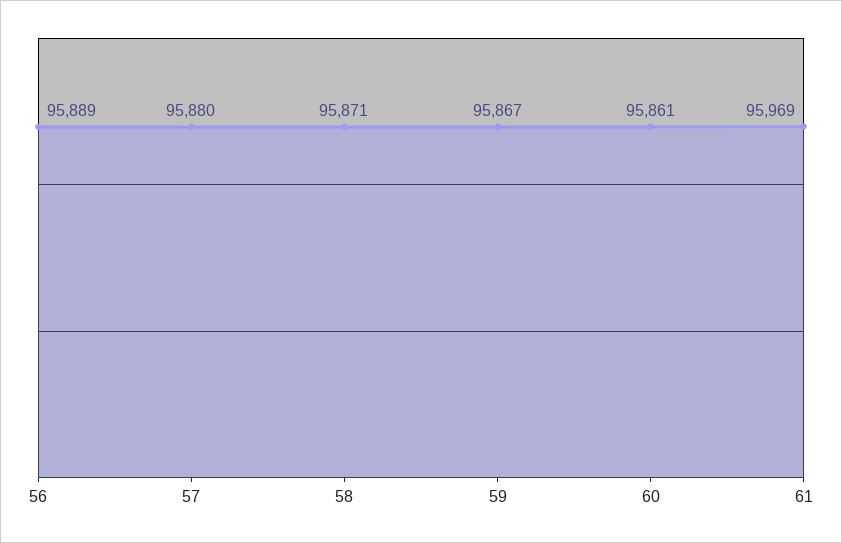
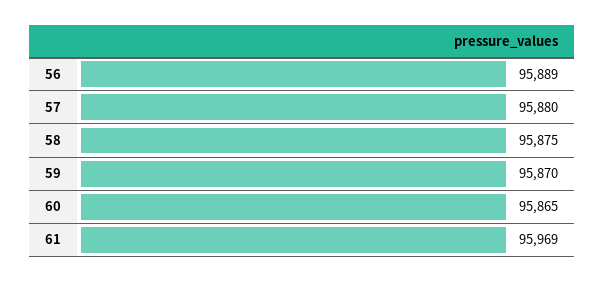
  {
    "56": 95889,
    "57": 95880,
-   "58": 95871,
+   "58": 95875,
-   "59": 95867,
+   "59": 95870,
-   "60": 95861,
+   "60": 95865,
    "61": 95969
  }

